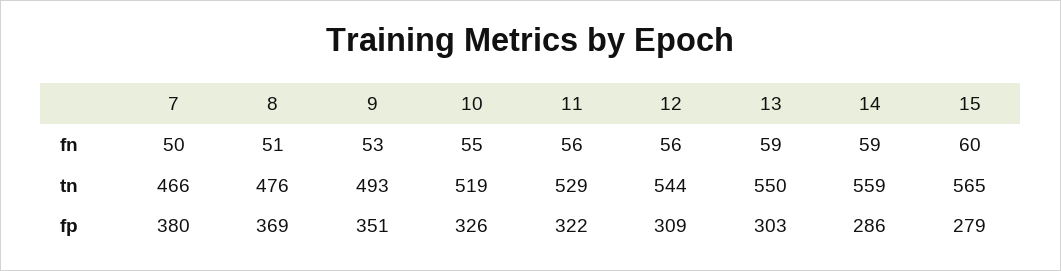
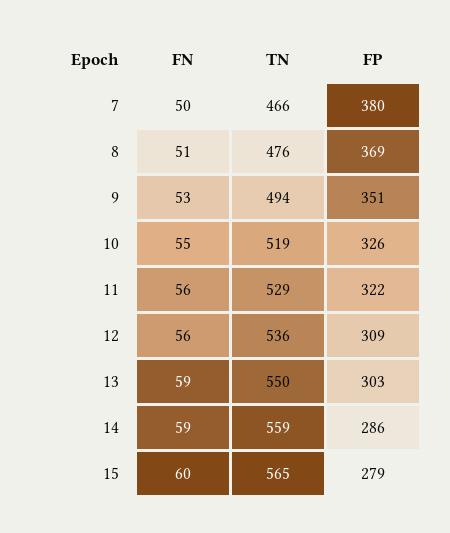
  {
    "7": {
      "fn": 50,
      "tn": 466,
      "fp": 380
    },
    "8": {
      "fn": 51,
      "tn": 476,
      "fp": 369
    },
    "9": {
      "fn": 53,
-     "tn": 493,
+     "tn": 494,
      "fp": 351
    },
    "10": {
      "fn": 55,
      "tn": 519,
      "fp": 326
    },
    "11": {
      "fn": 56,
      "tn": 529,
      "fp": 322
    },
    "12": {
      "fn": 56,
-     "tn": 544,
+     "tn": 536,
      "fp": 309
    },
    "13": {
      "fn": 59,
      "tn": 550,
      "fp": 303
    },
    "14": {
      "fn": 59,
      "tn": 559,
      "fp": 286
    },
    "15": {
      "fn": 60,
      "tn": 565,
      "fp": 279
    }
  }

